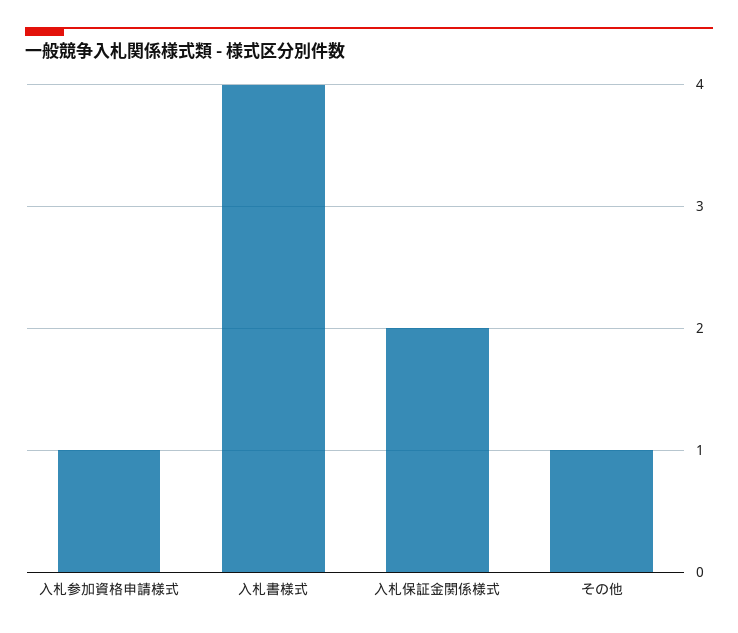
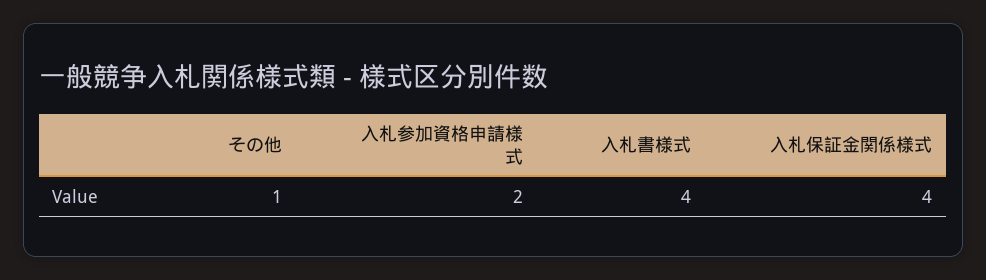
  {
-   "入札参加資格申請様式": 1,
+   "入札参加資格申請様式": 2,
    "入札書様式": 4,
-   "入札保証金関係様式": 2,
+   "入札保証金関係様式": 4,
    "その他": 1
  }

